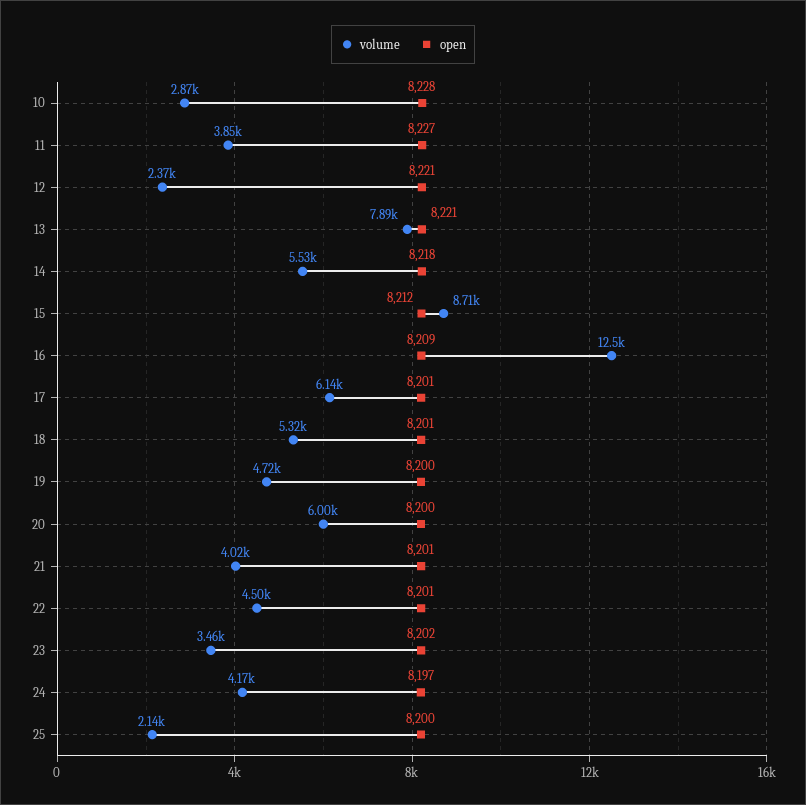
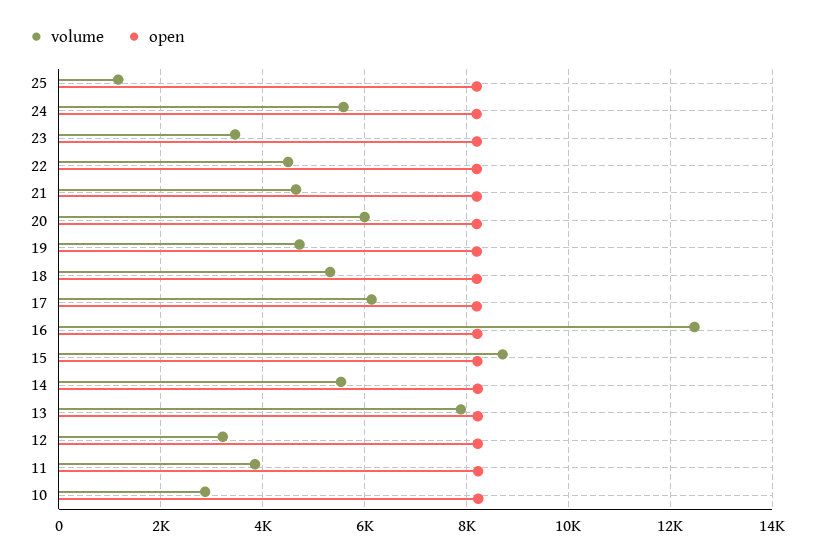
  {
    "volume": {
      "10": 2870,
      "11": 3850,
-     "12": 2370,
+     "12": 3200,
      "13": 7890,
      "14": 5530,
      "15": 8710,
      "16": 12500,
      "17": 6140,
      "18": 5320,
      "19": 4720,
      "20": 6000,
-     "21": 4020,
+     "21": 4600,
      "22": 4500,
      "23": 3460,
-     "24": 4170,
+     "24": 5600,
-     "25": 2140
+     "25": 1200
    },
    "open": {
      "10": 8228,
      "11": 8227,
      "12": 8221,
      "13": 8221,
      "14": 8218,
      "15": 8212,
      "16": 8209,
      "17": 8201,
      "18": 8201,
      "19": 8200,
      "20": 8200,
      "21": 8201,
      "22": 8201,
      "23": 8202,
      "24": 8197,
      "25": 8200
    }
  }

